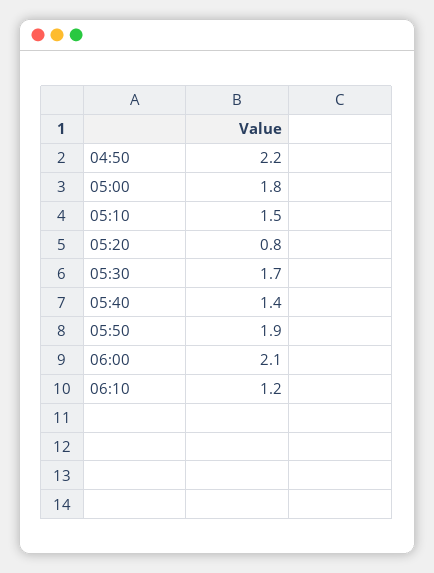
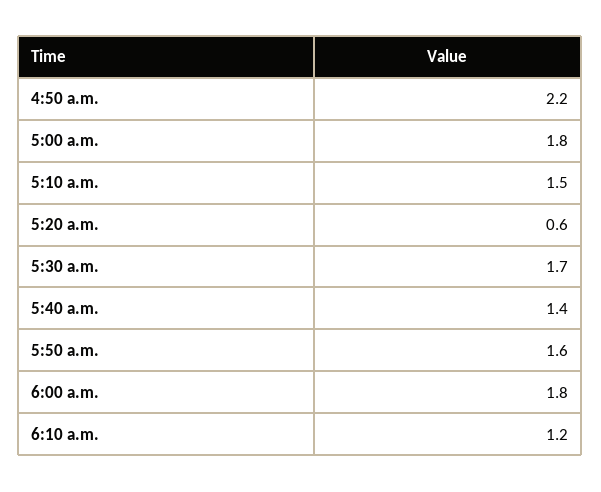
  {
    "04:50": 2.2,
    "05:00": 1.8,
    "05:10": 1.5,
-   "05:20": 0.8,
+   "05:20": 0.6,
    "05:30": 1.7,
    "05:40": 1.4,
-   "05:50": 1.9,
+   "05:50": 1.6,
-   "06:00": 2.1,
+   "06:00": 1.8,
    "06:10": 1.2
  }

